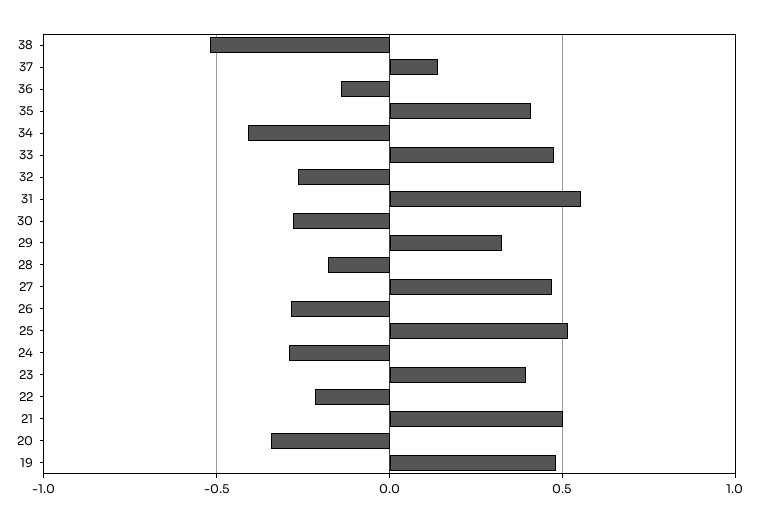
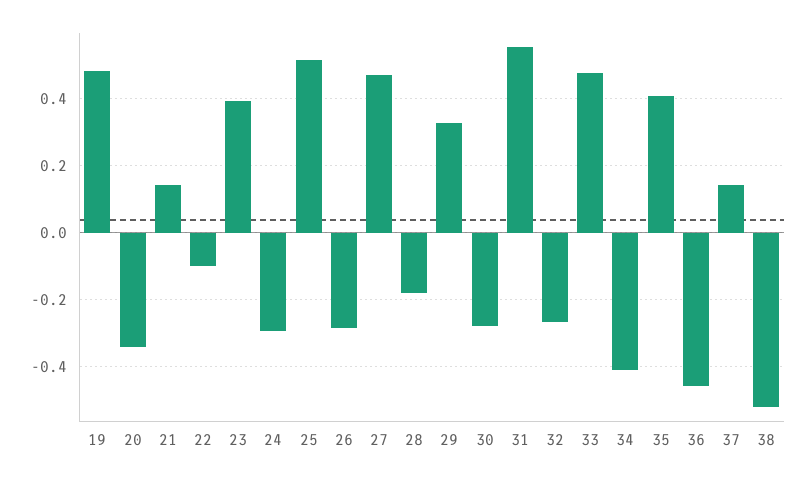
  {
    "38": -0.52,
    "37": 0.14,
-   "36": -0.15,
+   "36": -0.46,
    "35": 0.4,
    "34": -0.42,
    "33": 0.48,
    "32": -0.26,
    "31": 0.56,
    "30": -0.28,
    "29": 0.32,
    "28": -0.18,
    "27": 0.46,
    "26": -0.28,
    "25": 0.52,
    "24": -0.3,
    "23": 0.4,
-   "22": -0.2,
+   "22": -0.1,
-   "21": 0.5,
+   "21": 0.14,
    "20": -0.34,
    "19": 0.48
  }

